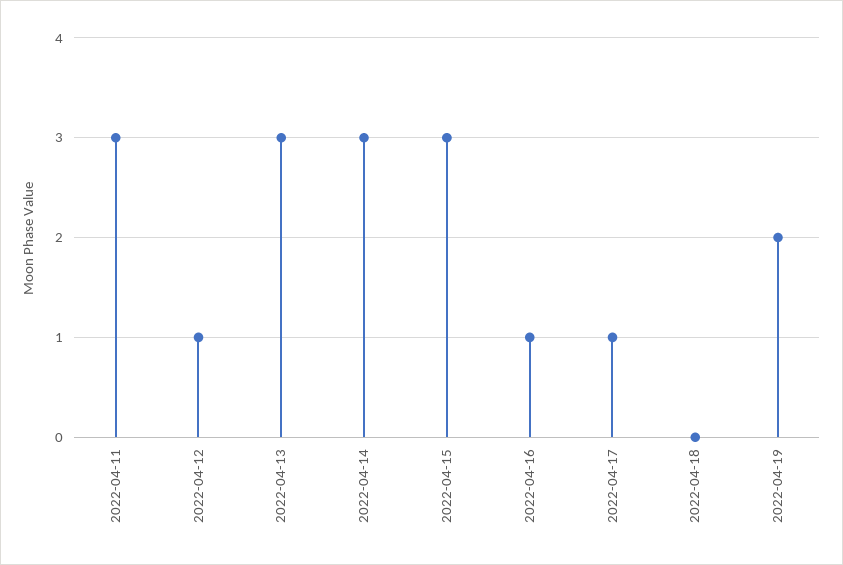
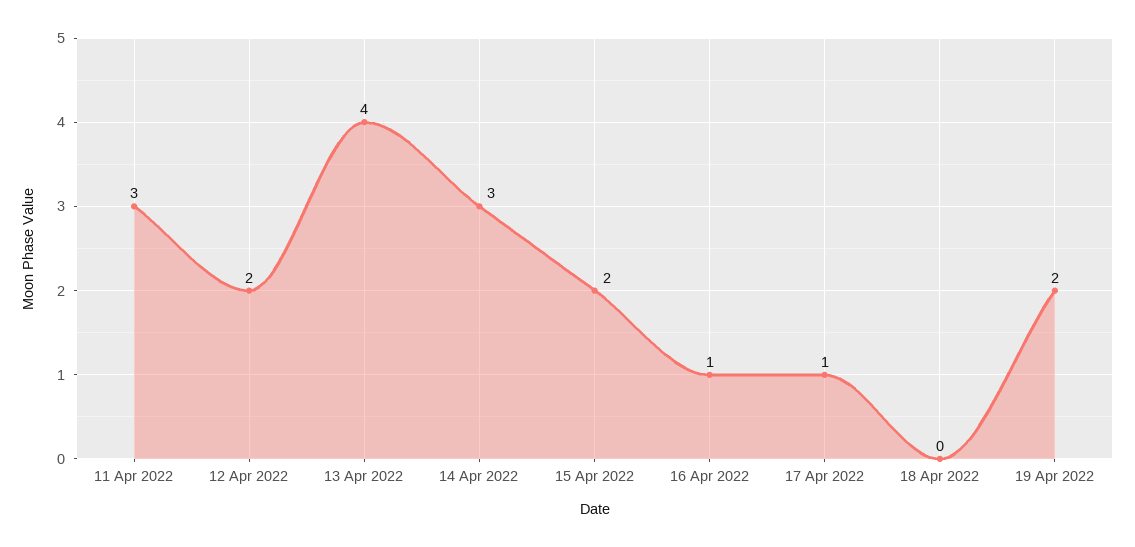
  {
    "2022-04-11": 3,
-   "2022-04-12": 1,
+   "2022-04-12": 2,
-   "2022-04-13": 3,
+   "2022-04-13": 4,
    "2022-04-14": 3,
-   "2022-04-15": 3,
+   "2022-04-15": 2,
    "2022-04-16": 1,
    "2022-04-17": 1,
    "2022-04-18": 0,
    "2022-04-19": 2
  }

